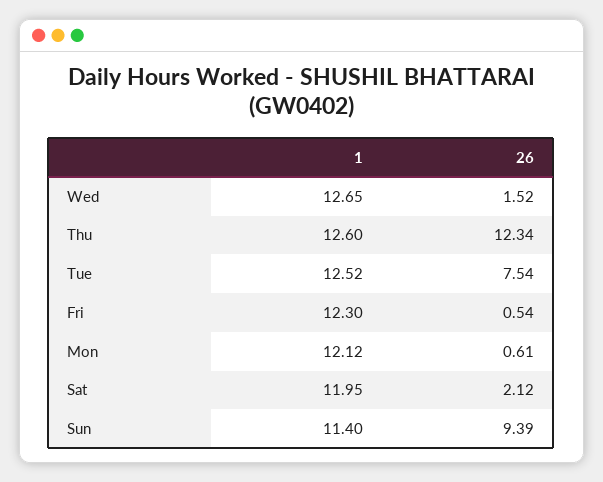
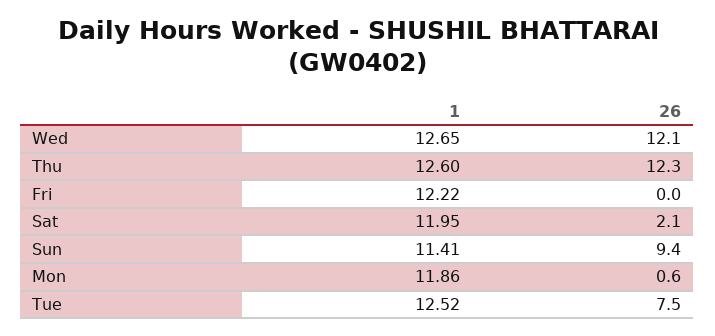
  {
    "1": {
      "Wed": 12.65,
      "Thu": 12.6,
      "Tue": 12.52,
-     "Fri": 12.3,
+     "Fri": 12.22,
-     "Mon": 12.12,
+     "Mon": 11.86,
      "Sat": 11.95,
-     "Sun": 11.4
+     "Sun": 11.41
    },
    "26": {
-     "Wed": 1.52,
+     "Wed": 12.1,
      "Thu": 12.34,
      "Tue": 7.54,
-     "Fri": 0.54,
+     "Fri": 0,
      "Mon": 0.61,
      "Sat": 2.12,
      "Sun": 9.39
    }
  }

